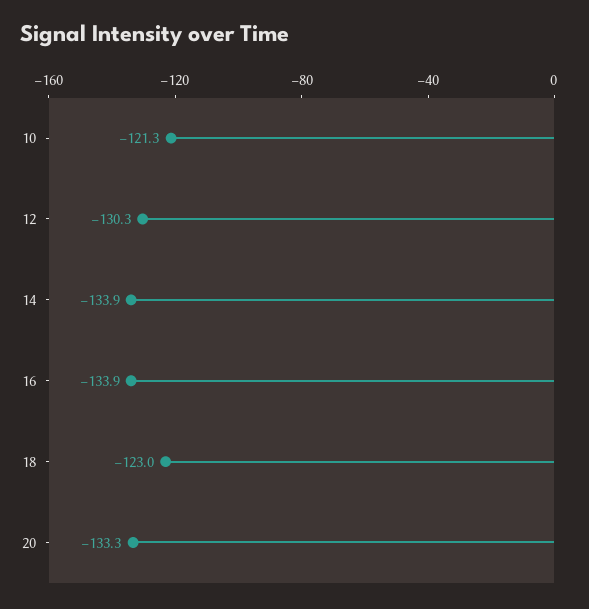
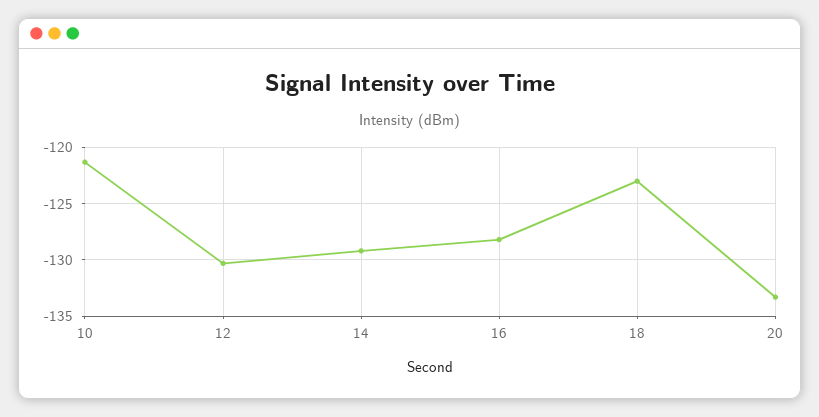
  {
    "10": -121.3,
    "12": -130.3,
-   "14": -133.9,
+   "14": -129,
-   "16": -133.9,
+   "16": -128,
    "18": -123,
    "20": -133.3
  }

